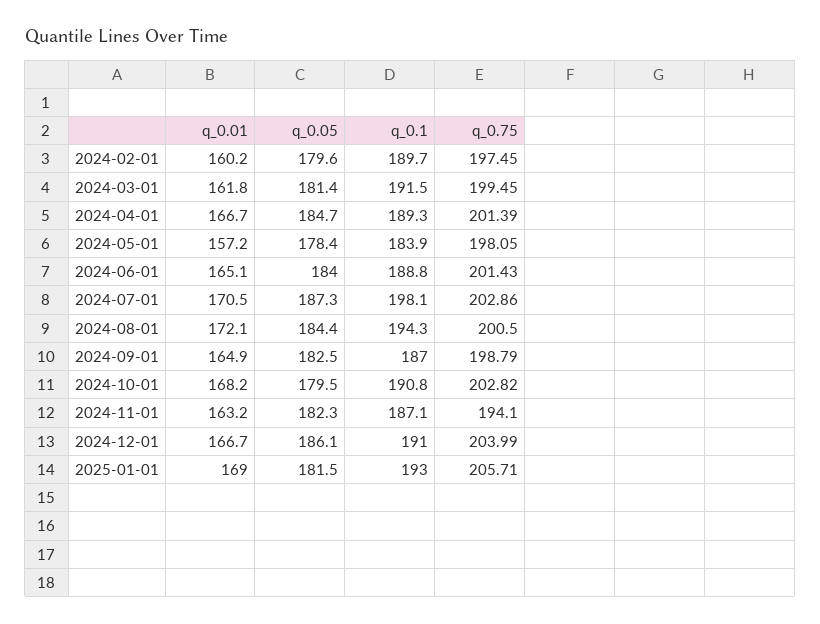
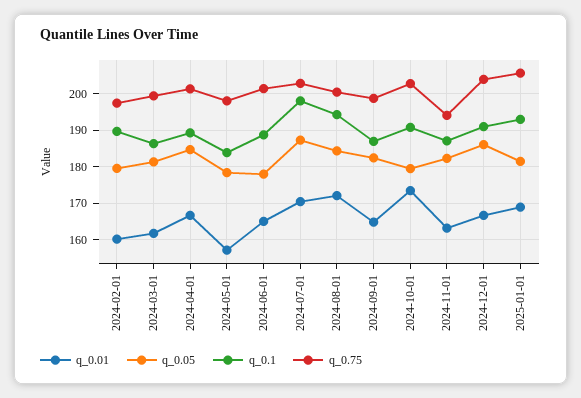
  {
    "q_0.01": {
      "2024-02-01": 160.2,
      "2024-03-01": 161.8,
      "2024-04-01": 166.7,
      "2024-05-01": 157.2,
      "2024-06-01": 165.1,
      "2024-07-01": 170.5,
      "2024-08-01": 172.1,
      "2024-09-01": 164.9,
-     "2024-10-01": 168.2,
+     "2024-10-01": 174,
      "2024-11-01": 163.2,
      "2024-12-01": 166.7,
      "2025-01-01": 169
    },
    "q_0.05": {
      "2024-02-01": 179.6,
      "2024-03-01": 181.4,
      "2024-04-01": 184.7,
      "2024-05-01": 178.4,
-     "2024-06-01": 184,
+     "2024-06-01": 178,
      "2024-07-01": 187.3,
      "2024-08-01": 184.4,
      "2024-09-01": 182.5,
      "2024-10-01": 179.5,
      "2024-11-01": 182.3,
      "2024-12-01": 186.1,
      "2025-01-01": 181.5
    },
    "q_0.1": {
      "2024-02-01": 189.7,
-     "2024-03-01": 191.5,
+     "2024-03-01": 186,
      "2024-04-01": 189.3,
      "2024-05-01": 183.9,
      "2024-06-01": 188.8,
      "2024-07-01": 198.1,
      "2024-08-01": 194.3,
      "2024-09-01": 187,
      "2024-10-01": 190.8,
      "2024-11-01": 187.1,
      "2024-12-01": 191,
      "2025-01-01": 193
    },
    "q_0.75": {
      "2024-02-01": 197.45,
      "2024-03-01": 199.45,
      "2024-04-01": 201.39,
      "2024-05-01": 198.05,
      "2024-06-01": 201.43,
      "2024-07-01": 202.86,
      "2024-08-01": 200.5,
      "2024-09-01": 198.79,
      "2024-10-01": 202.82,
      "2024-11-01": 194.1,
      "2024-12-01": 203.99,
      "2025-01-01": 205.71
    }
  }

